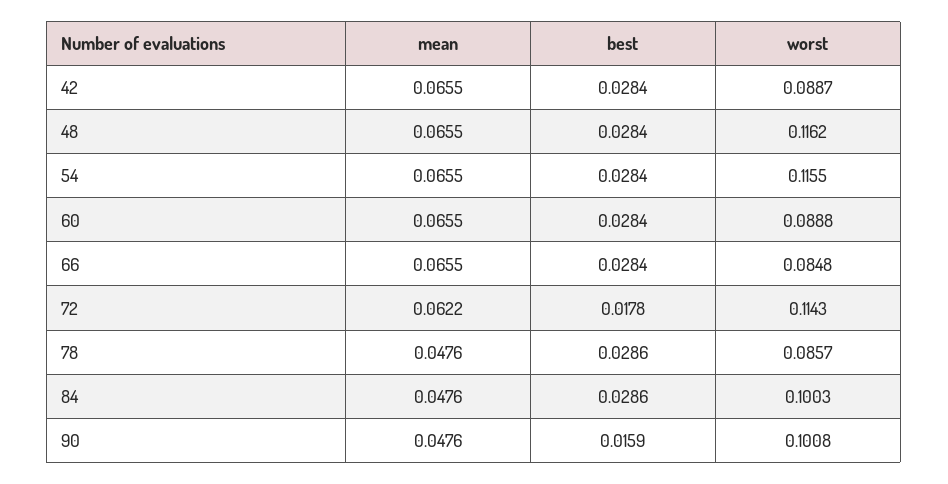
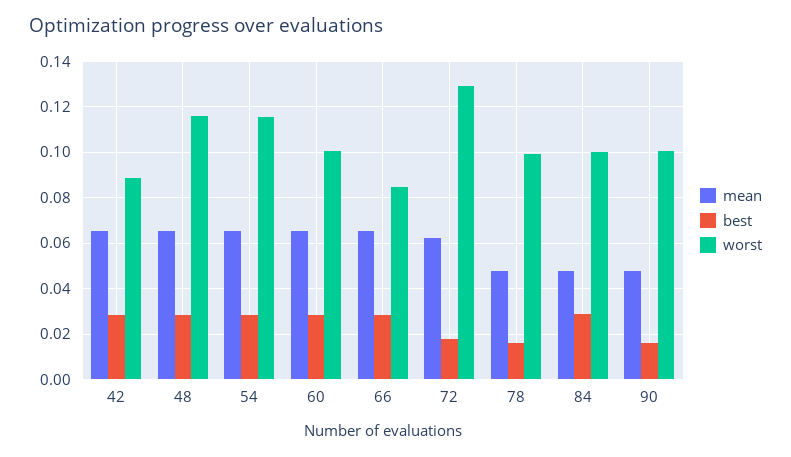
  {
    "mean": {
      "42": 0.0655,
      "48": 0.0655,
      "54": 0.0655,
      "60": 0.0655,
      "66": 0.0655,
      "72": 0.0622,
      "78": 0.0476,
      "84": 0.0476,
      "90": 0.0476
    },
    "best": {
      "42": 0.0284,
      "48": 0.0284,
      "54": 0.0284,
      "60": 0.0284,
      "66": 0.0284,
      "72": 0.0178,
-     "78": 0.0286,
+     "78": 0.015,
      "84": 0.0286,
      "90": 0.0159
    },
    "worst": {
      "42": 0.0887,
      "48": 0.1162,
      "54": 0.1155,
-     "60": 0.0888,
+     "60": 0.1,
      "66": 0.0848,
-     "72": 0.1143,
+     "72": 0.13,
-     "78": 0.0857,
+     "78": 0.1,
      "84": 0.1003,
      "90": 0.1008
    }
  }

